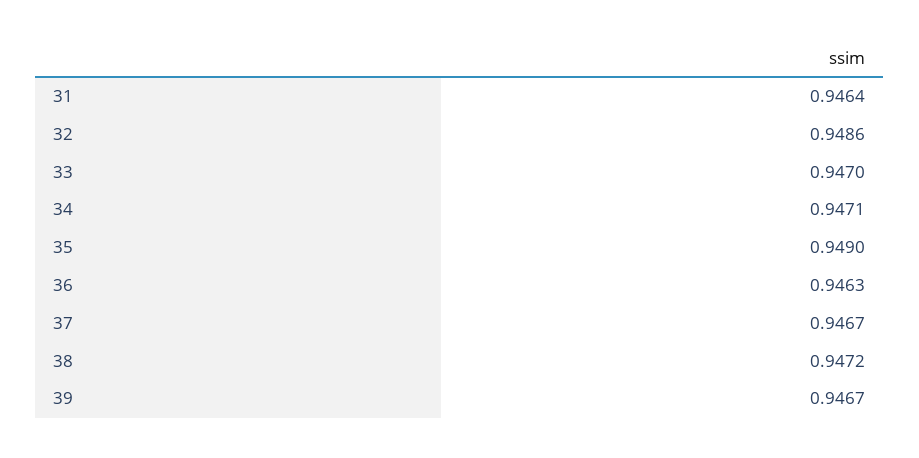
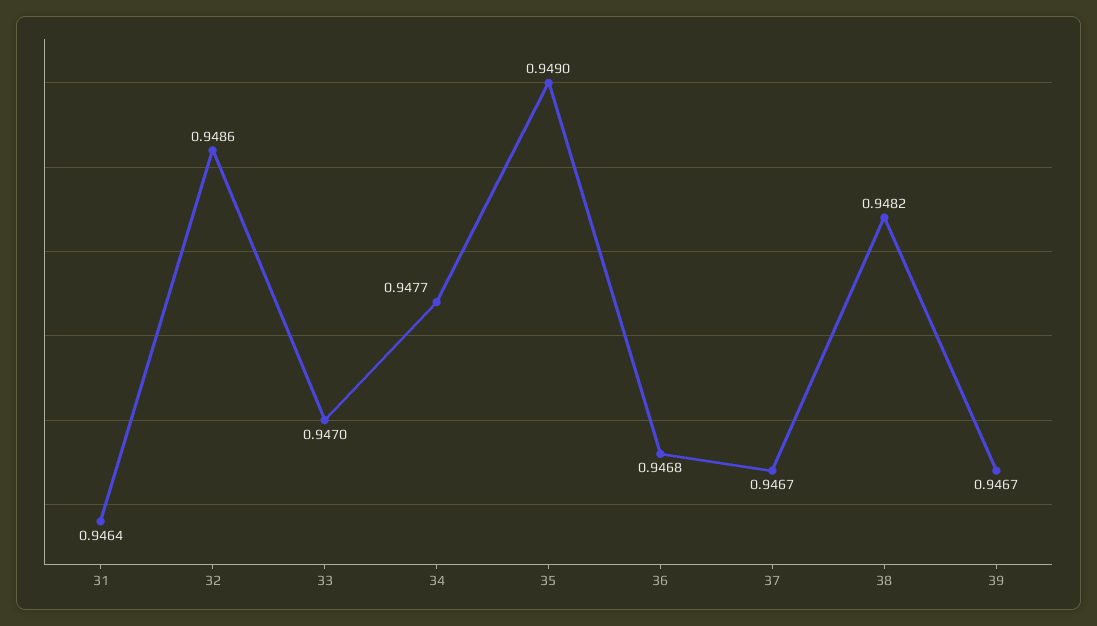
  {
    "31": 0.9464,
    "32": 0.9486,
    "33": 0.947,
-   "34": 0.9471,
+   "34": 0.9477,
    "35": 0.949,
-   "36": 0.9463,
+   "36": 0.9468,
    "37": 0.9467,
-   "38": 0.9472,
+   "38": 0.9482,
    "39": 0.9467
  }

